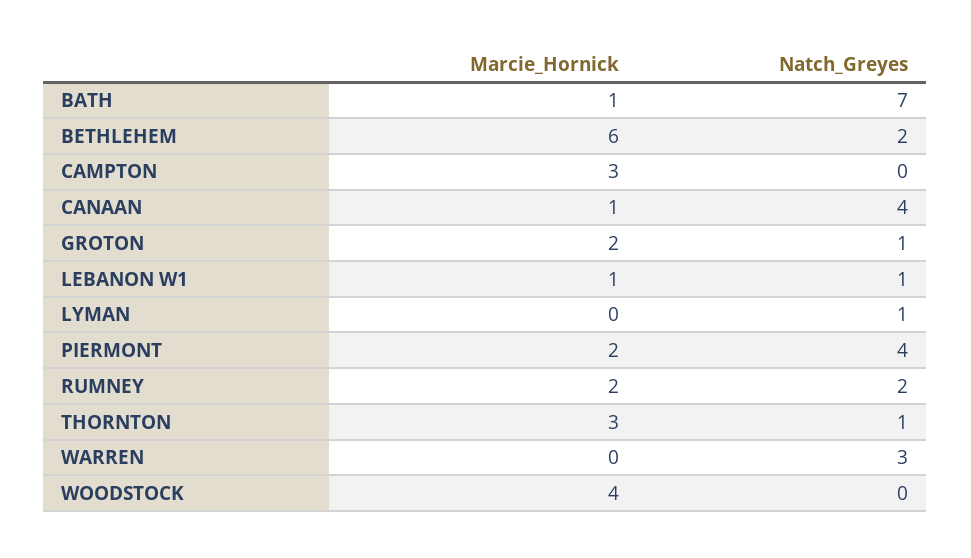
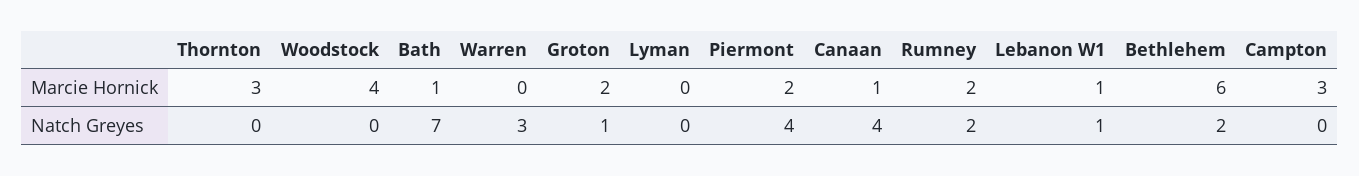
  {
    "Marcie_Hornick": {
      "BATH": 1,
      "BETHLEHEM": 6,
      "CAMPTON": 3,
      "CANAAN": 1,
      "GROTON": 2,
      "LEBANON W1": 1,
      "LYMAN": 0,
      "PIERMONT": 2,
      "RUMNEY": 2,
      "THORNTON": 3,
      "WARREN": 0,
      "WOODSTOCK": 4
    },
    "Natch_Greyes": {
      "BATH": 7,
      "BETHLEHEM": 2,
      "CAMPTON": 0,
      "CANAAN": 4,
      "GROTON": 1,
      "LEBANON W1": 1,
-     "LYMAN": 1,
+     "LYMAN": 0,
      "PIERMONT": 4,
      "RUMNEY": 2,
-     "THORNTON": 1,
+     "THORNTON": 0,
      "WARREN": 3,
      "WOODSTOCK": 0
    }
  }

